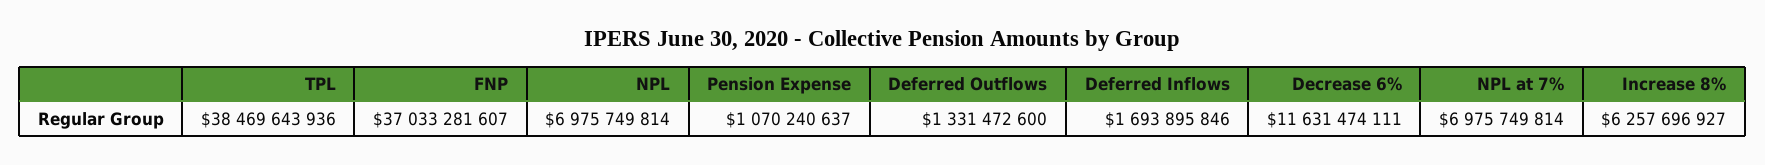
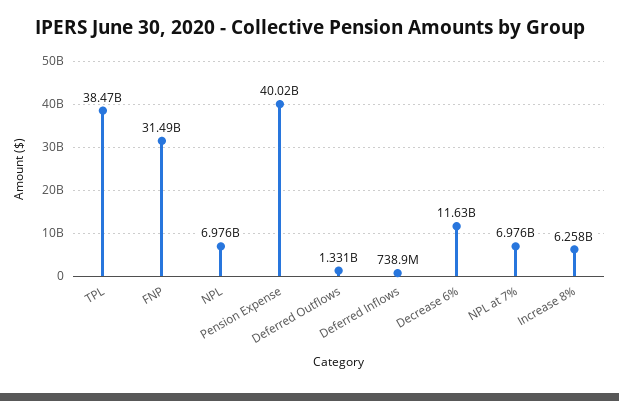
  {
    "TPL": 38469643936,
-   "FNP": 37033281607,
+   "FNP": 31490000000,
    "NPL": 6975749814,
-   "Pension Expense": 1070240637,
+   "Pension Expense": 40020000000,
    "Deferred Outflows": 1331472600,
-   "Deferred Inflows": 1693895846,
+   "Deferred Inflows": 738900000,
    "Decrease 6%": 11631474111,
    "NPL at 7%": 6975749814,
    "Increase 8%": 6257696927
  }

